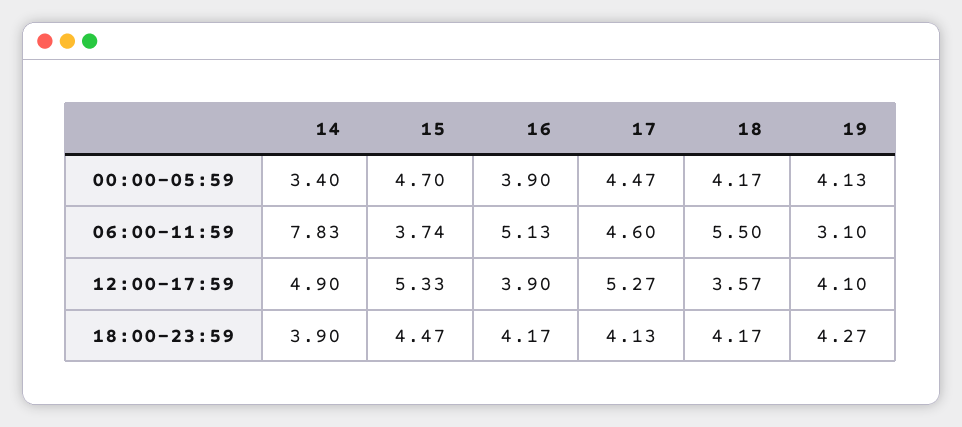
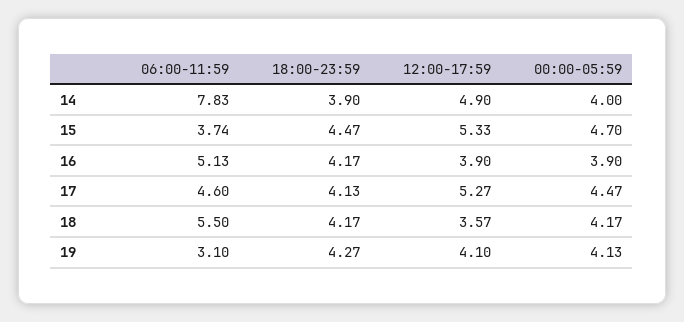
  {
    "14": {
-     "00:00-05:59": 3.4,
+     "00:00-05:59": 4,
      "06:00-11:59": 7.83,
      "12:00-17:59": 4.9,
      "18:00-23:59": 3.9
    },
    "15": {
      "00:00-05:59": 4.7,
      "06:00-11:59": 3.74,
      "12:00-17:59": 5.33,
      "18:00-23:59": 4.47
    },
    "16": {
      "00:00-05:59": 3.9,
      "06:00-11:59": 5.13,
      "12:00-17:59": 3.9,
      "18:00-23:59": 4.17
    },
    "17": {
      "00:00-05:59": 4.47,
      "06:00-11:59": 4.6,
      "12:00-17:59": 5.27,
      "18:00-23:59": 4.13
    },
    "18": {
      "00:00-05:59": 4.17,
      "06:00-11:59": 5.5,
      "12:00-17:59": 3.57,
      "18:00-23:59": 4.17
    },
    "19": {
      "00:00-05:59": 4.13,
      "06:00-11:59": 3.1,
      "12:00-17:59": 4.1,
      "18:00-23:59": 4.27
    }
  }

